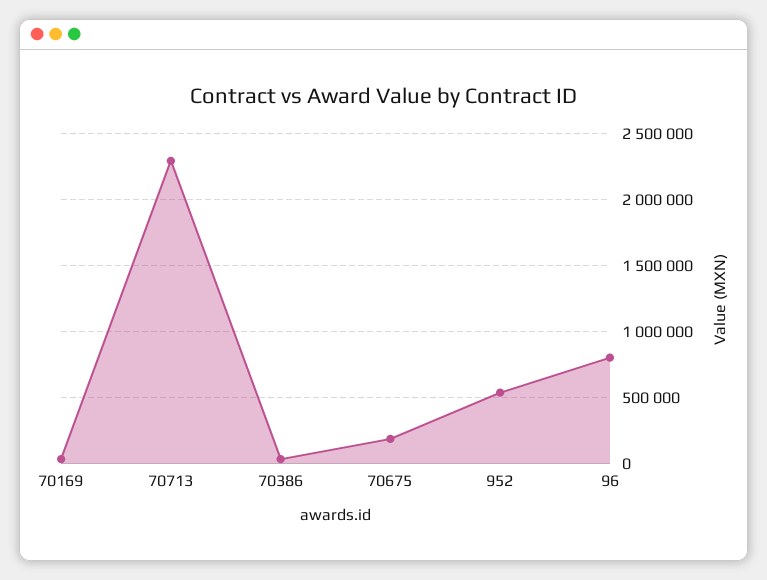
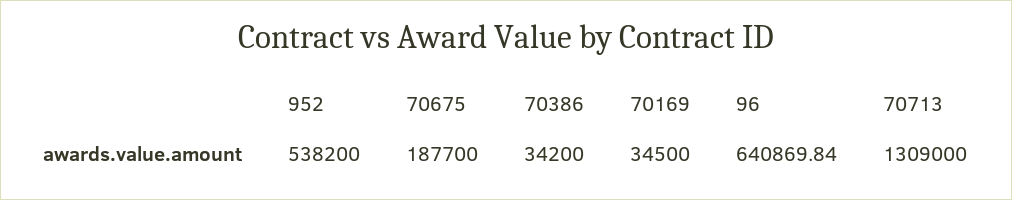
  {
    "70169": 34500,
-   "70713": 2300000,
+   "70713": 1309000,
    "70386": 34200,
    "70675": 187700,
    "952": 538200,
-   "96": 800000
+   "96": 640869.84
  }

